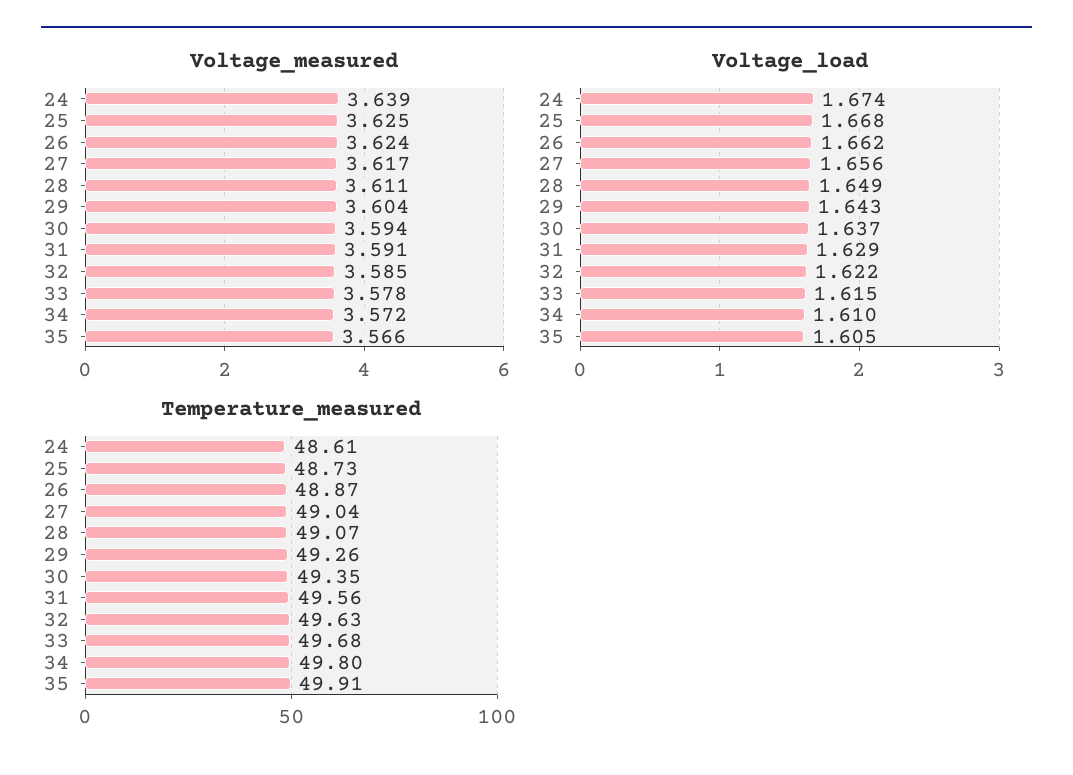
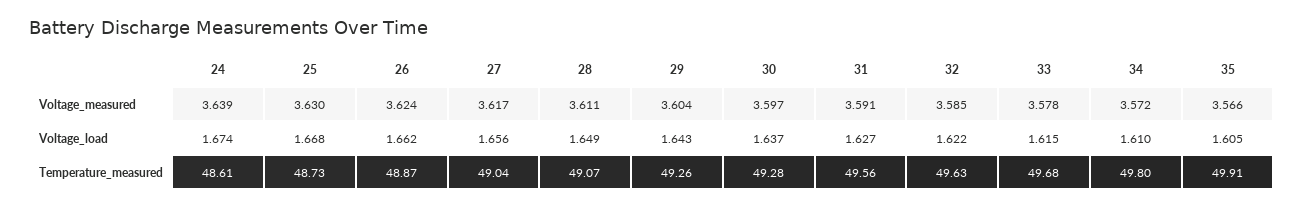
  {
    "Voltage_measured": {
      "24": 3.639,
-     "25": 3.625,
+     "25": 3.63,
      "26": 3.624,
      "27": 3.617,
      "28": 3.611,
      "29": 3.604,
-     "30": 3.594,
+     "30": 3.597,
      "31": 3.591,
      "32": 3.585,
      "33": 3.578,
      "34": 3.572,
      "35": 3.566
    },
    "Voltage_load": {
      "24": 1.674,
      "25": 1.668,
      "26": 1.662,
      "27": 1.656,
      "28": 1.649,
      "29": 1.643,
      "30": 1.637,
-     "31": 1.629,
+     "31": 1.627,
      "32": 1.622,
      "33": 1.615,
      "34": 1.61,
      "35": 1.605
    },
    "Temperature_measured": {
      "24": 48.61,
      "25": 48.73,
      "26": 48.87,
      "27": 49.04,
      "28": 49.07,
      "29": 49.26,
-     "30": 49.35,
+     "30": 49.28,
      "31": 49.56,
      "32": 49.63,
      "33": 49.68,
      "34": 49.8,
      "35": 49.91
    }
  }

